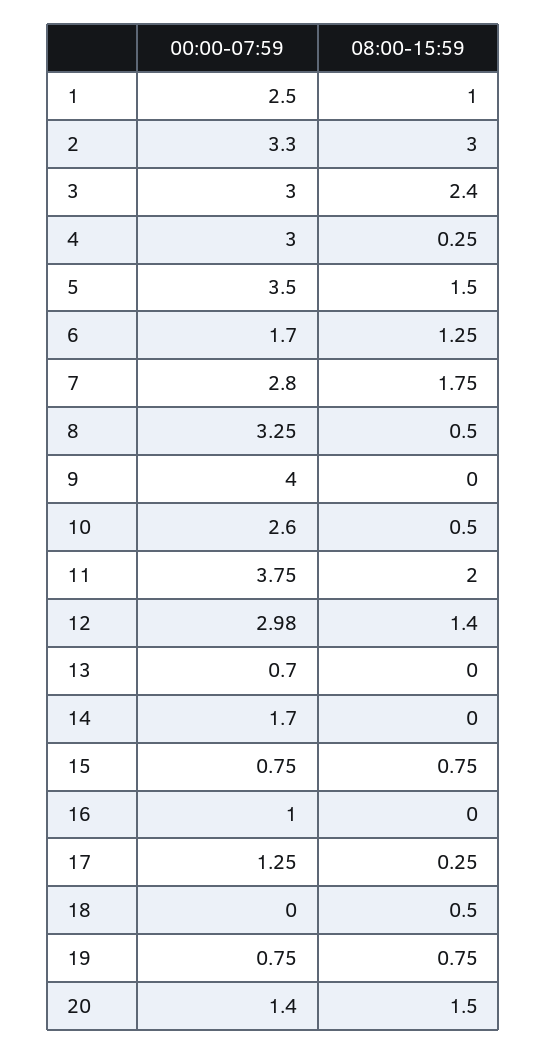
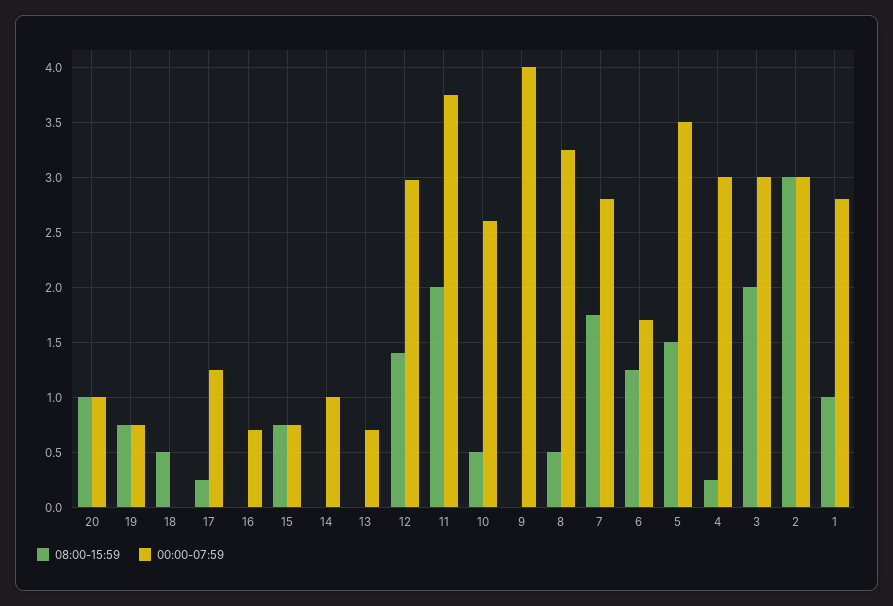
  {
    "00:00-07:59": {
-     "1": 2.5,
+     "1": 2.8,
-     "2": 3.3,
+     "2": 3,
      "3": 3,
      "4": 3,
      "5": 3.5,
      "6": 1.7,
      "7": 2.8,
      "8": 3.25,
      "9": 4,
      "10": 2.6,
      "11": 3.75,
      "12": 2.98,
      "13": 0.7,
-     "14": 1.7,
+     "14": 1,
      "15": 0.75,
-     "16": 1,
+     "16": 0.7,
      "17": 1.25,
      "18": 0,
      "19": 0.75,
-     "20": 1.4
+     "20": 1
    },
    "08:00-15:59": {
      "1": 1,
      "2": 3,
-     "3": 2.4,
+     "3": 2,
      "4": 0.25,
      "5": 1.5,
      "6": 1.25,
      "7": 1.75,
      "8": 0.5,
      "9": 0,
      "10": 0.5,
      "11": 2,
      "12": 1.4,
      "13": 0,
      "14": 0,
      "15": 0.75,
      "16": 0,
      "17": 0.25,
      "18": 0.5,
      "19": 0.75,
-     "20": 1.5
+     "20": 1
    }
  }

